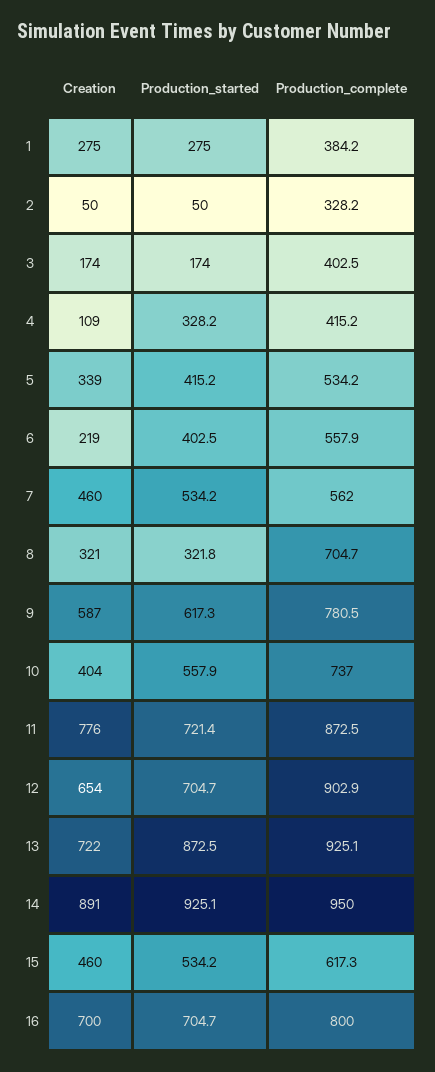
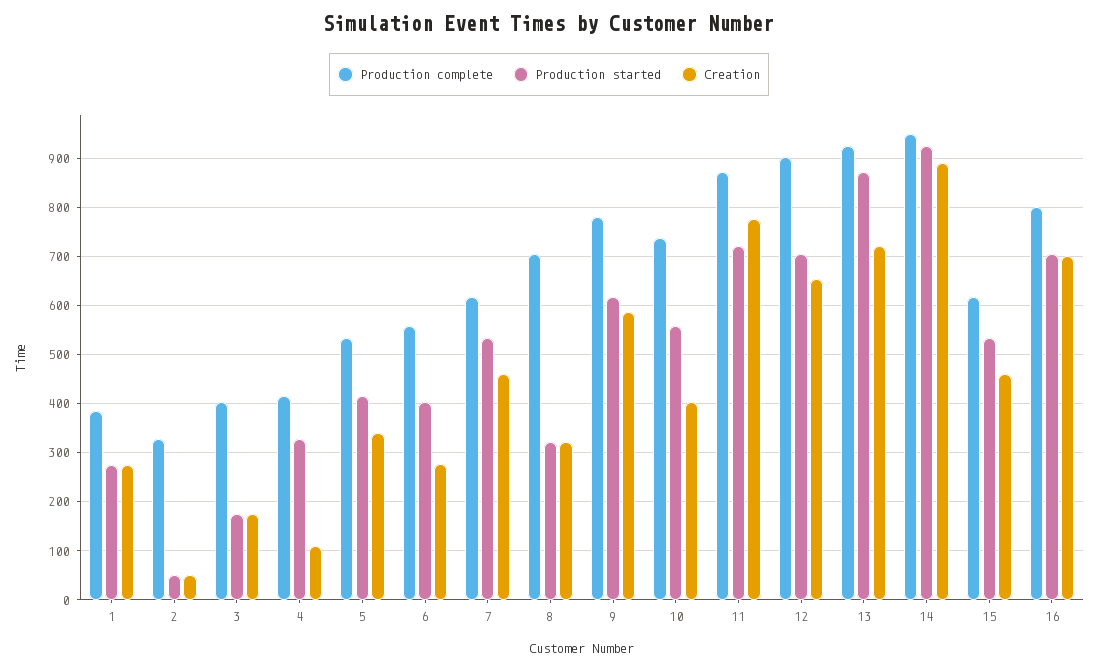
  {
    "Creation": {
      "1": 275,
      "2": 50,
      "3": 174,
      "4": 109,
      "5": 339,
-     "6": 219,
+     "6": 280,
      "7": 460,
      "8": 321,
      "9": 587,
      "10": 404,
      "11": 776,
      "12": 654,
      "13": 722,
      "14": 891,
      "15": 460,
      "16": 700
    },
    "Production_started": {
      "1": 275,
      "2": 50,
      "3": 174,
      "4": 328.2,
      "5": 415.2,
      "6": 402.5,
      "7": 534.2,
      "8": 321.8,
      "9": 617.3,
      "10": 557.9,
      "11": 721.4,
      "12": 704.7,
      "13": 872.5,
      "14": 925.1,
      "15": 534.2,
      "16": 704.7
    },
    "Production_complete": {
      "1": 384.2,
      "2": 328.2,
      "3": 402.5,
      "4": 415.2,
      "5": 534.2,
      "6": 557.9,
-     "7": 562,
+     "7": 620,
      "8": 704.7,
      "9": 780.5,
      "10": 737,
      "11": 872.5,
      "12": 902.9,
      "13": 925.1,
      "14": 950,
      "15": 617.3,
      "16": 800
    }
  }

